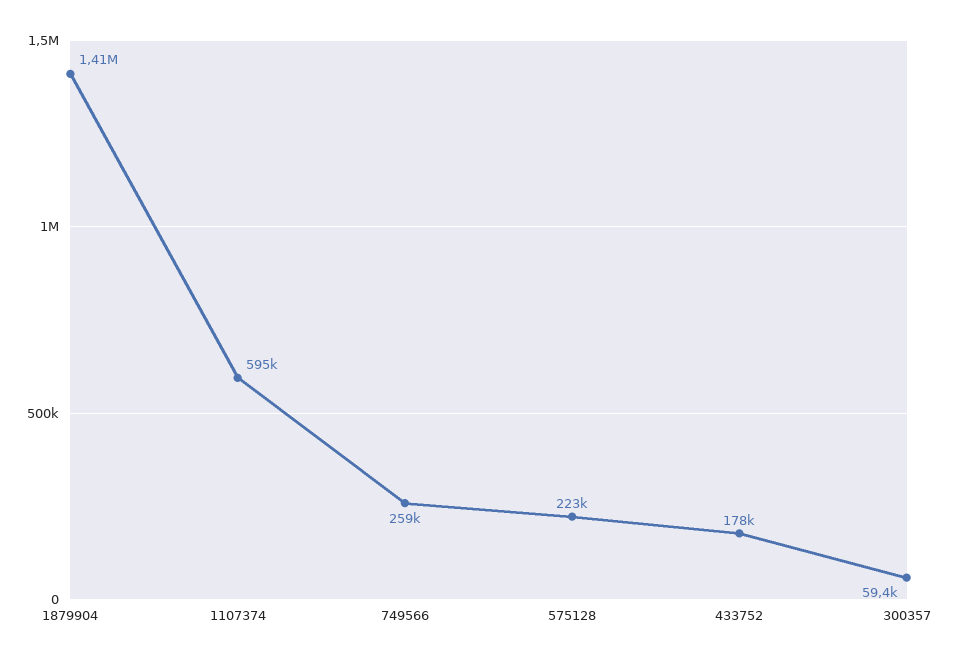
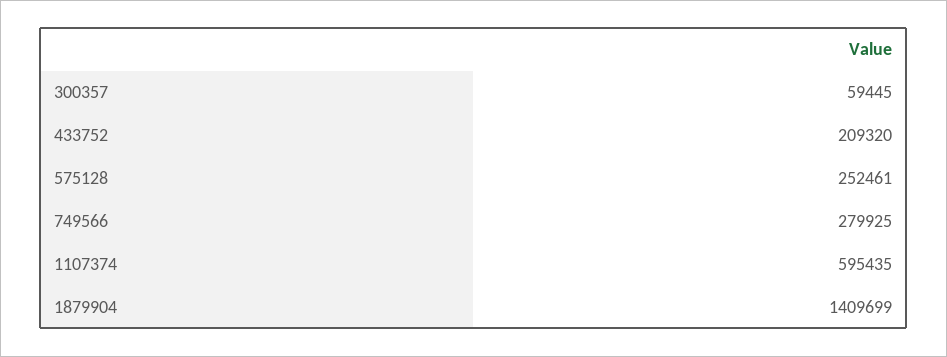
  {
    "1879904": 1409699,
    "1107374": 595435,
-   "749566": 259000,
+   "749566": 279925,
-   "575128": 223000,
+   "575128": 252461,
-   "433752": 178000,
+   "433752": 209320,
    "300357": 59445
  }

